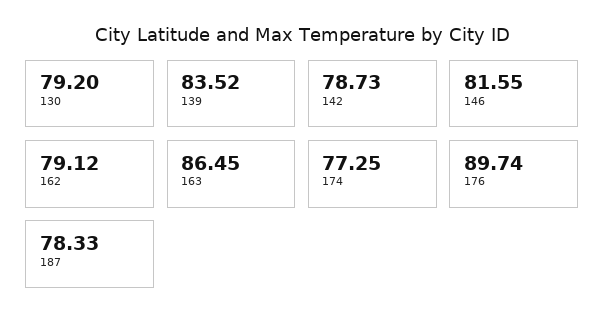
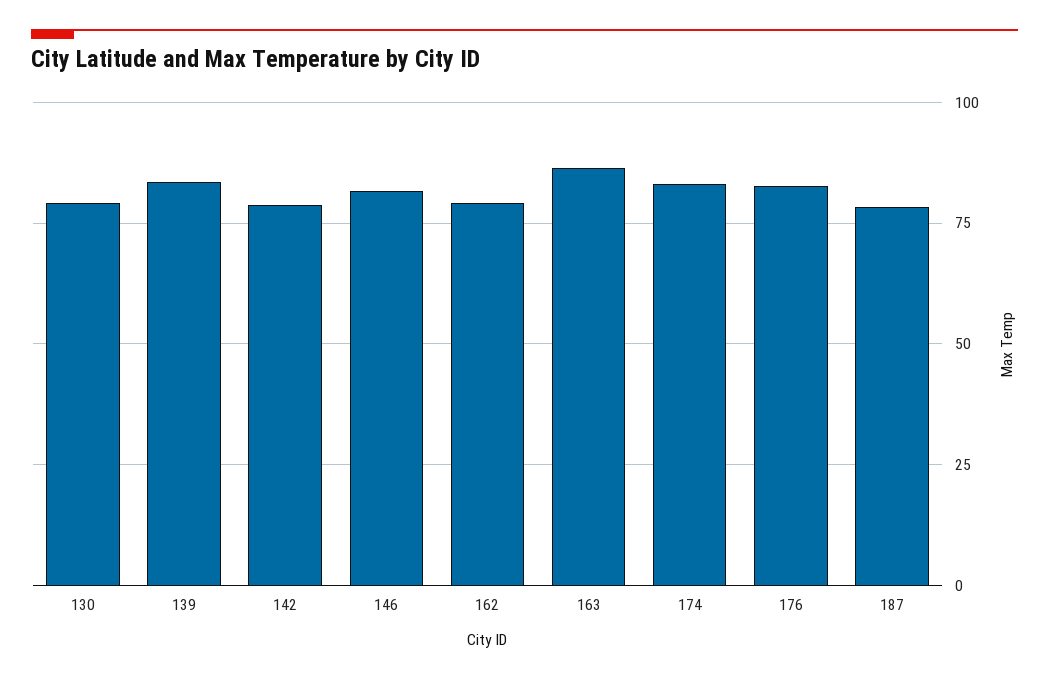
  {
    "130": 79.2,
    "139": 83.52,
    "142": 78.73,
    "146": 81.55,
    "162": 79.12,
    "163": 86.45,
-   "174": 77.25,
+   "174": 82.5,
-   "176": 89.74,
+   "176": 82.5,
    "187": 78.33
  }

